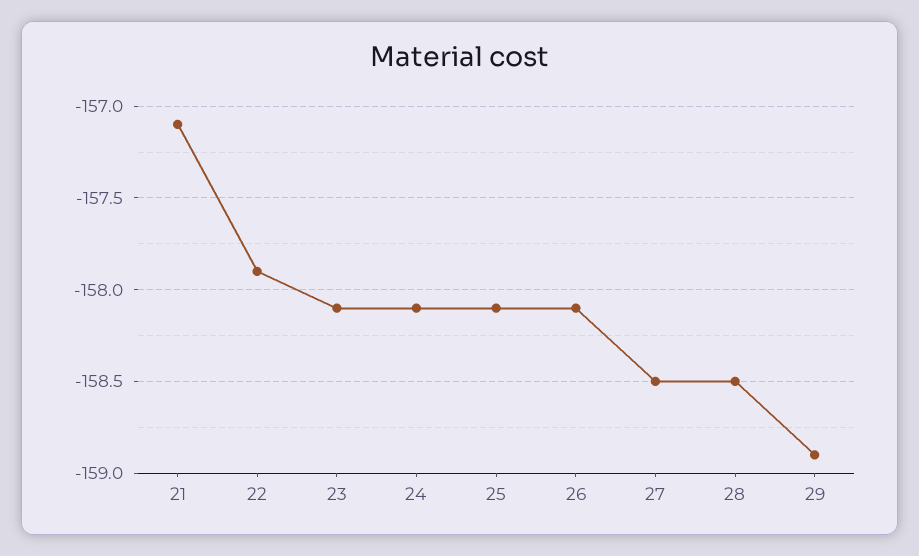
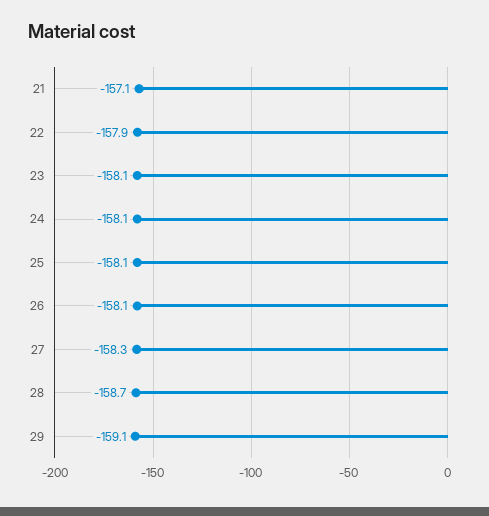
  {
    "21": -157.1,
    "22": -157.9,
    "23": -158.1,
    "24": -158.1,
    "25": -158.1,
    "26": -158.1,
-   "27": -158.5,
+   "27": -158.3,
-   "28": -158.5,
+   "28": -158.7,
-   "29": -158.9
+   "29": -159.1
  }

